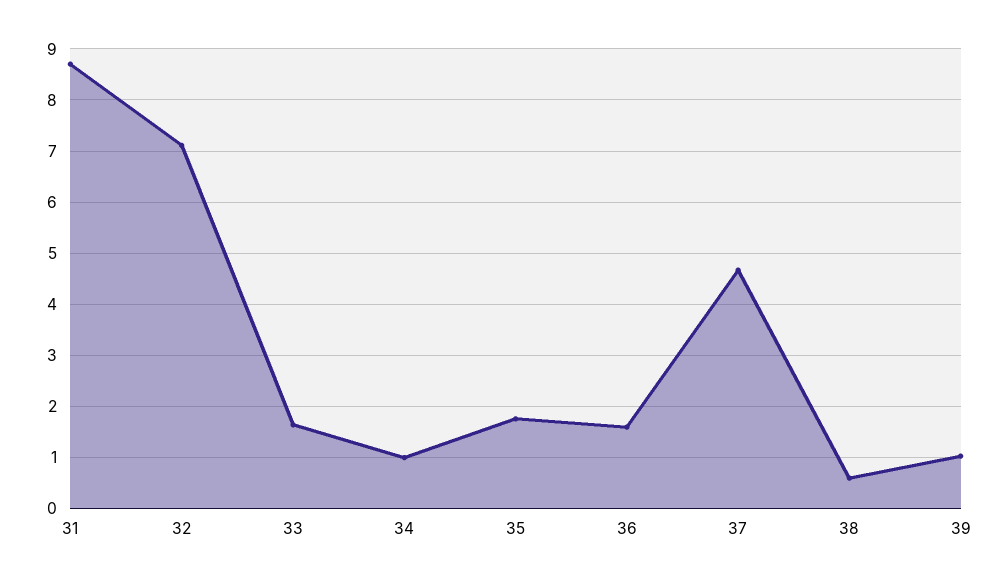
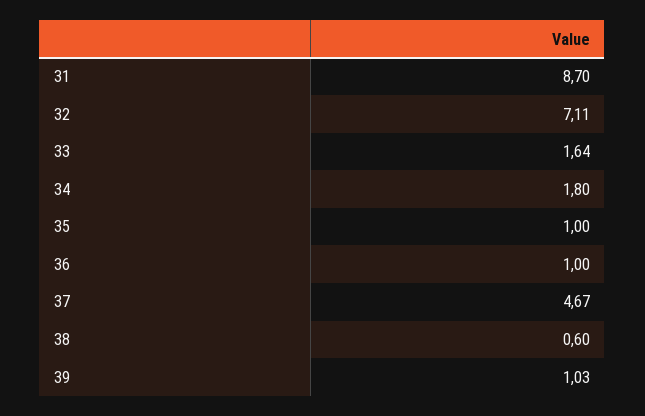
  {
    "31": 8.7,
    "32": 7.11,
    "33": 1.64,
-   "34": 1,
+   "34": 1.8,
-   "35": 1.8,
+   "35": 1,
-   "36": 1.6,
+   "36": 1,
    "37": 4.67,
    "38": 0.6,
    "39": 1.03
  }

